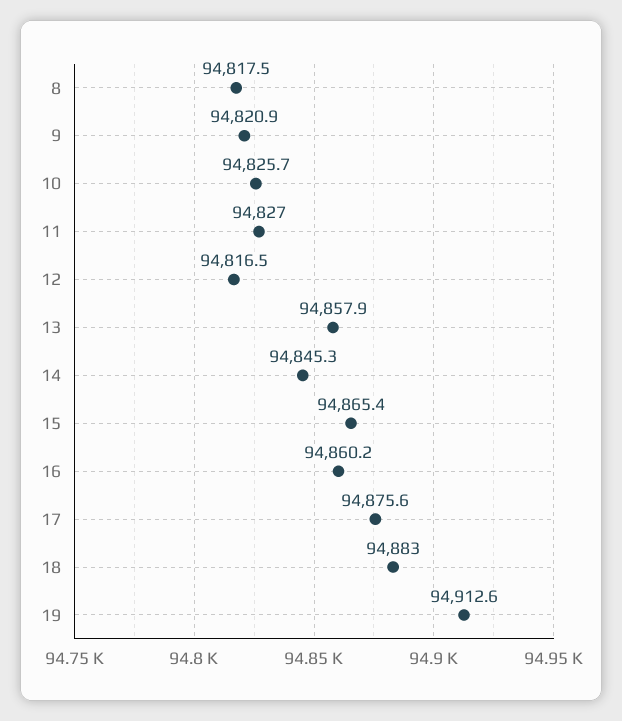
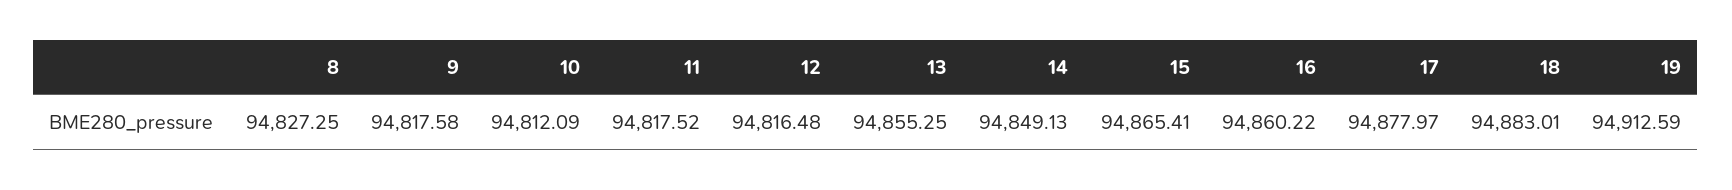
  {
-   "8": 94817.5,
+   "8": 94827.25,
-   "9": 94820.9,
+   "9": 94817.58,
-   "10": 94825.7,
+   "10": 94812.09,
-   "11": 94827,
+   "11": 94817.52,
    "12": 94816.48,
-   "13": 94857.9,
+   "13": 94855.25,
-   "14": 94845.3,
+   "14": 94849.13,
    "15": 94865.41,
    "16": 94860.22,
-   "17": 94875.6,
+   "17": 94877.97,
    "18": 94883.01,
    "19": 94912.59
  }

